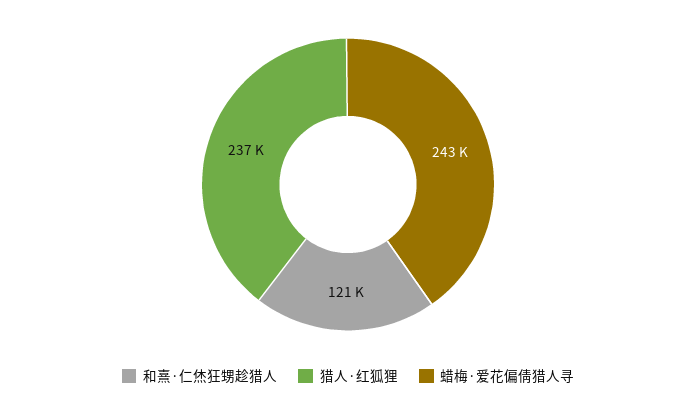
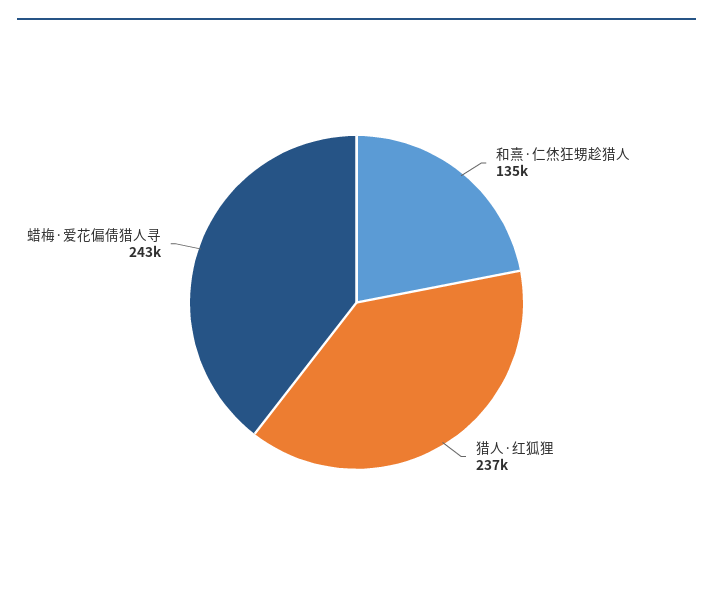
  {
-   "和熹·仁烋狂甥趁猎人": 121000,
+   "和熹·仁烋狂甥趁猎人": 135000,
    "猎人·红狐狸": 237000,
    "蜡梅·爱花偏倩猎人寻": 243000
  }

